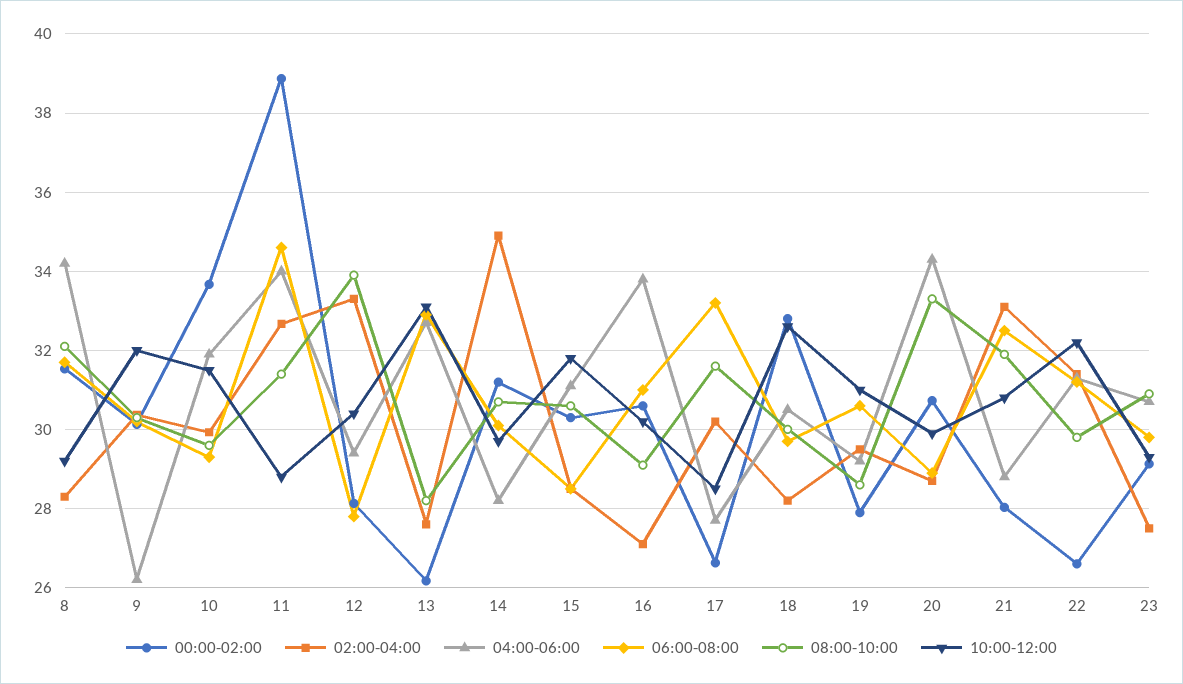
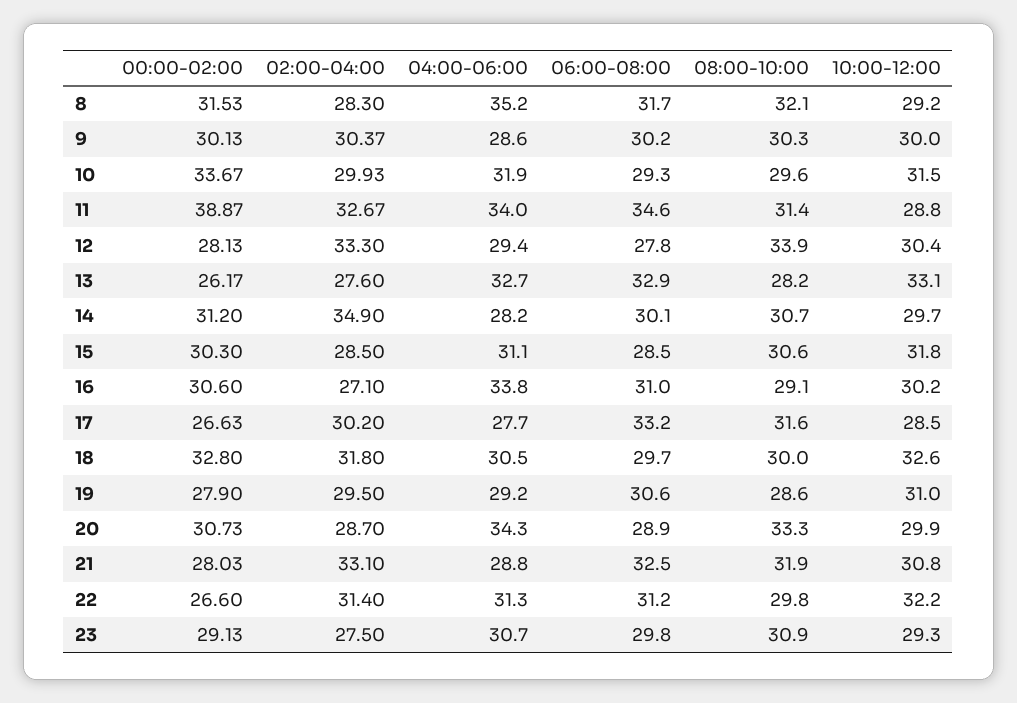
  {
    "00:00-02:00": {
      "8": 31.53,
      "9": 30.13,
      "10": 33.67,
      "11": 38.87,
      "12": 28.13,
      "13": 26.17,
      "14": 31.2,
      "15": 30.3,
      "16": 30.6,
      "17": 26.63,
      "18": 32.8,
      "19": 27.9,
      "20": 30.73,
      "21": 28.03,
      "22": 26.6,
      "23": 29.13
    },
    "02:00-04:00": {
      "8": 28.3,
      "9": 30.37,
      "10": 29.93,
      "11": 32.67,
      "12": 33.3,
      "13": 27.6,
      "14": 34.9,
      "15": 28.5,
      "16": 27.1,
      "17": 30.2,
-     "18": 28.2,
+     "18": 31.8,
      "19": 29.5,
      "20": 28.7,
      "21": 33.1,
      "22": 31.4,
      "23": 27.5
    },
    "04:00-06:00": {
-     "8": 34.2,
+     "8": 35.2,
-     "9": 26.2,
+     "9": 28.6,
      "10": 31.9,
      "11": 34,
      "12": 29.4,
      "13": 32.7,
      "14": 28.2,
      "15": 31.1,
      "16": 33.8,
      "17": 27.7,
      "18": 30.5,
      "19": 29.2,
      "20": 34.3,
      "21": 28.8,
      "22": 31.3,
      "23": 30.7
    },
    "06:00-08:00": {
      "8": 31.7,
      "9": 30.2,
      "10": 29.3,
      "11": 34.6,
      "12": 27.8,
      "13": 32.9,
      "14": 30.1,
      "15": 28.5,
      "16": 31,
      "17": 33.2,
      "18": 29.7,
      "19": 30.6,
      "20": 28.9,
      "21": 32.5,
      "22": 31.2,
      "23": 29.8
    },
    "08:00-10:00": {
      "8": 32.1,
      "9": 30.3,
      "10": 29.6,
      "11": 31.4,
      "12": 33.9,
      "13": 28.2,
      "14": 30.7,
      "15": 30.6,
      "16": 29.1,
      "17": 31.6,
      "18": 30,
      "19": 28.6,
      "20": 33.3,
      "21": 31.9,
      "22": 29.8,
      "23": 30.9
    },
    "10:00-12:00": {
      "8": 29.2,
-     "9": 32,
+     "9": 30,
      "10": 31.5,
      "11": 28.8,
      "12": 30.4,
      "13": 33.1,
      "14": 29.7,
      "15": 31.8,
      "16": 30.2,
      "17": 28.5,
      "18": 32.6,
      "19": 31,
      "20": 29.9,
      "21": 30.8,
      "22": 32.2,
      "23": 29.3
    }
  }

